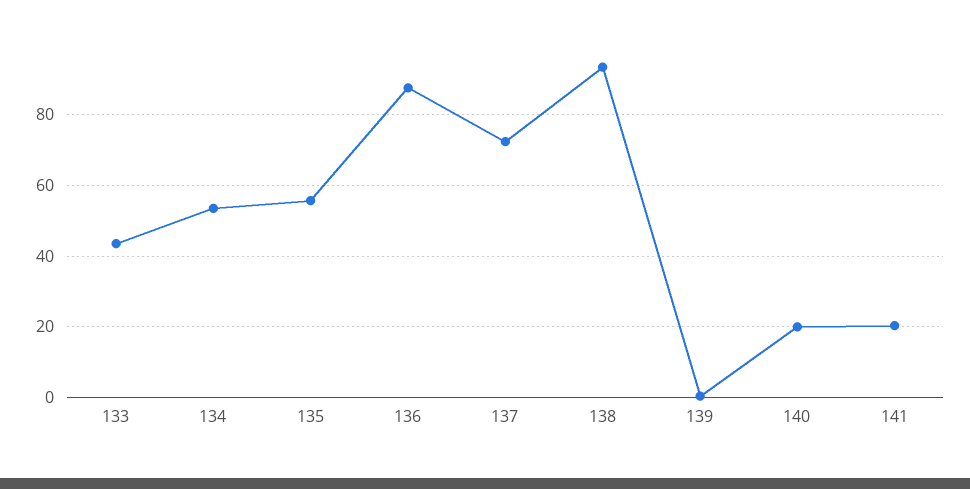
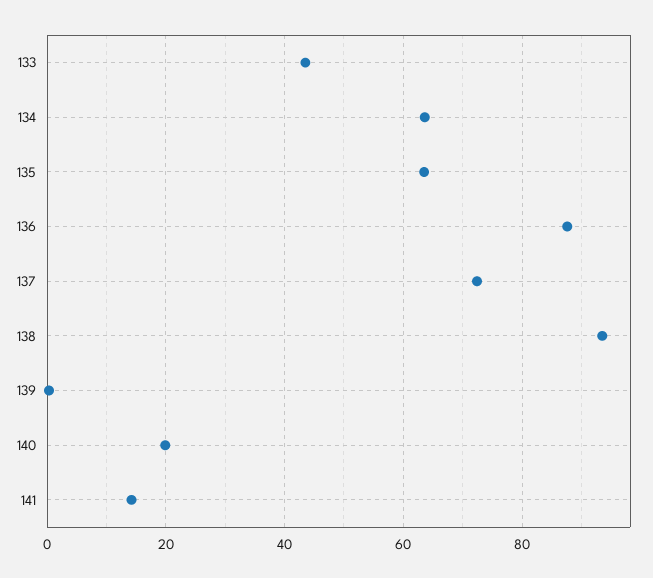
  {
    "133": 44,
-   "134": 54,
+   "134": 64,
-   "135": 56,
+   "135": 64,
    "136": 88,
    "137": 72,
    "138": 94,
    "139": 0,
    "140": 20,
-   "141": 20
+   "141": 14
  }

